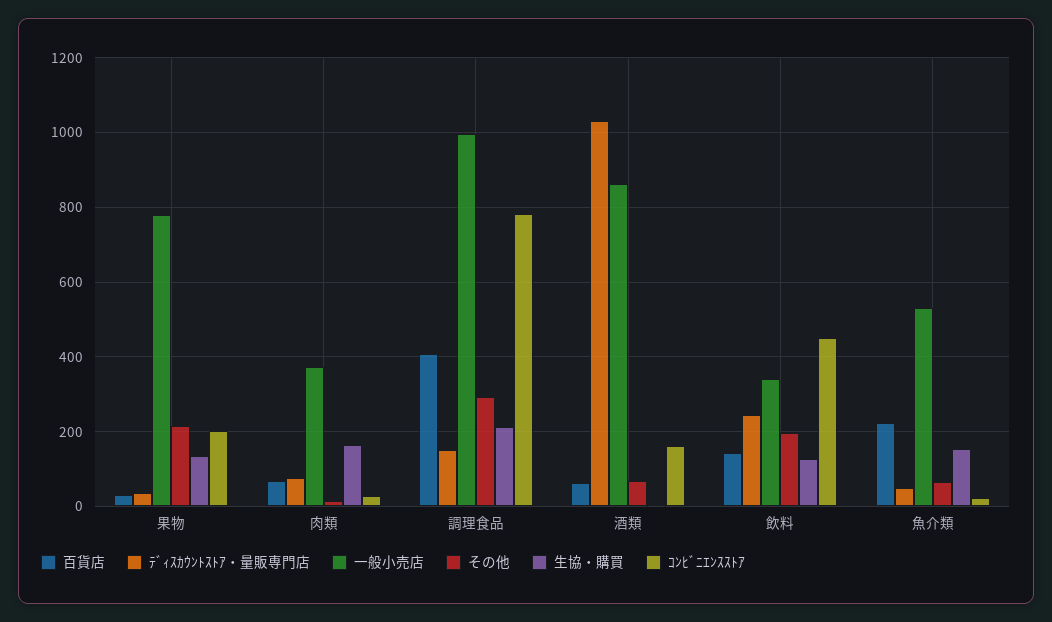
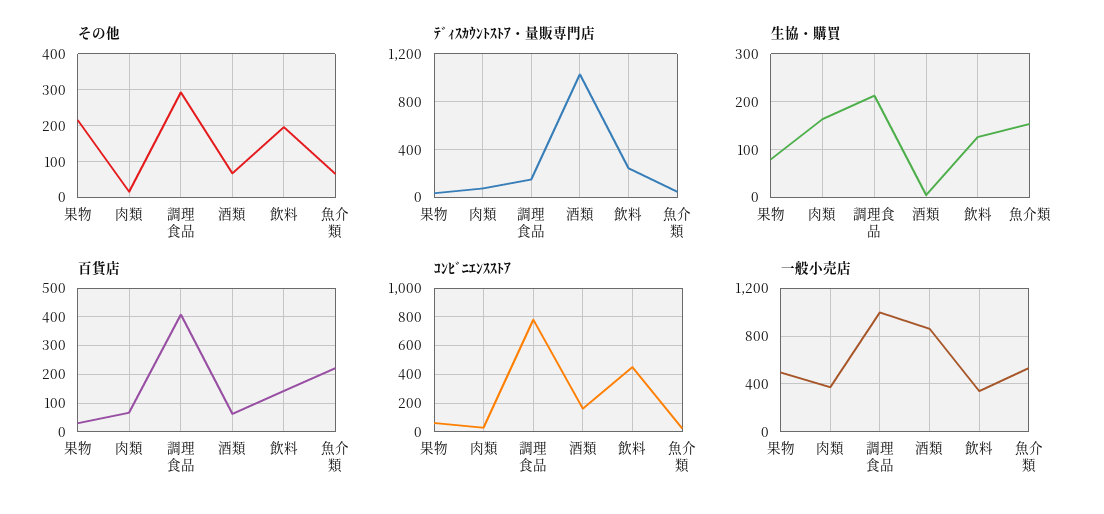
  {
    "百貨店": {
      "果物": 40,
      "肉類": 60,
      "調理食品": 400,
      "酒類": 60,
      "飲料": 140,
      "魚介類": 220
    },
    "ﾃﾞｨｽｶｳﾝﾄｽﾄｱ・量販専門店": {
      "果物": 40,
      "肉類": 80,
      "調理食品": 160,
      "酒類": 1040,
      "飲料": 240,
      "魚介類": 60
    },
    "一般小売店": {
-     "果物": 780,
+     "果物": 500,
      "肉類": 380,
      "調理食品": 1000,
      "酒類": 860,
      "飲料": 340,
      "魚介類": 540
    },
    "その他": {
      "果物": 220,
      "肉類": 20,
      "調理食品": 300,
      "酒類": 60,
      "飲料": 200,
      "魚介類": 60
    },
    "生協・購買": {
-     "果物": 140,
+     "果物": 80,
      "肉類": 160,
      "調理食品": 220,
      "酒類": 0,
      "飲料": 120,
      "魚介類": 160
    },
    "ｺﾝﾋﾞﾆｴﾝｽｽﾄｱ": {
-     "果物": 200,
+     "果物": 50,
      "肉類": 20,
      "調理食品": 780,
      "酒類": 160,
      "飲料": 460,
      "魚介類": 20
    }
  }

